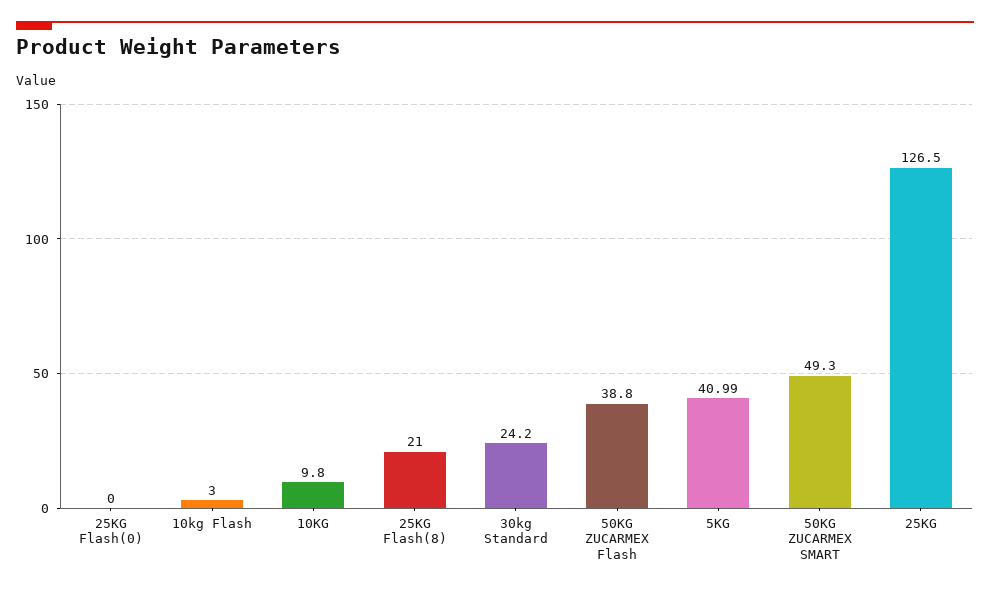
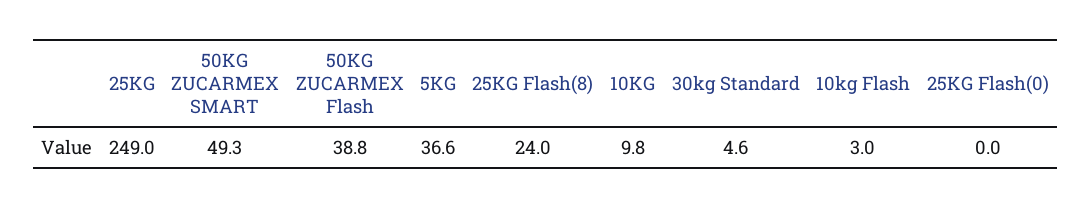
  {
    "25KG Flash(0)": 0,
    "10kg Flash": 3,
    "10KG": 9.8,
-   "25KG Flash(8)": 21,
+   "25KG Flash(8)": 24,
-   "30kg Standard": 24.2,
+   "30kg Standard": 4.6,
    "50KG ZUCARMEX Flash": 38.8,
-   "5KG": 40.99,
+   "5KG": 36.6,
    "50KG ZUCARMEX SMART": 49.3,
-   "25KG": 126.5
+   "25KG": 249
  }

